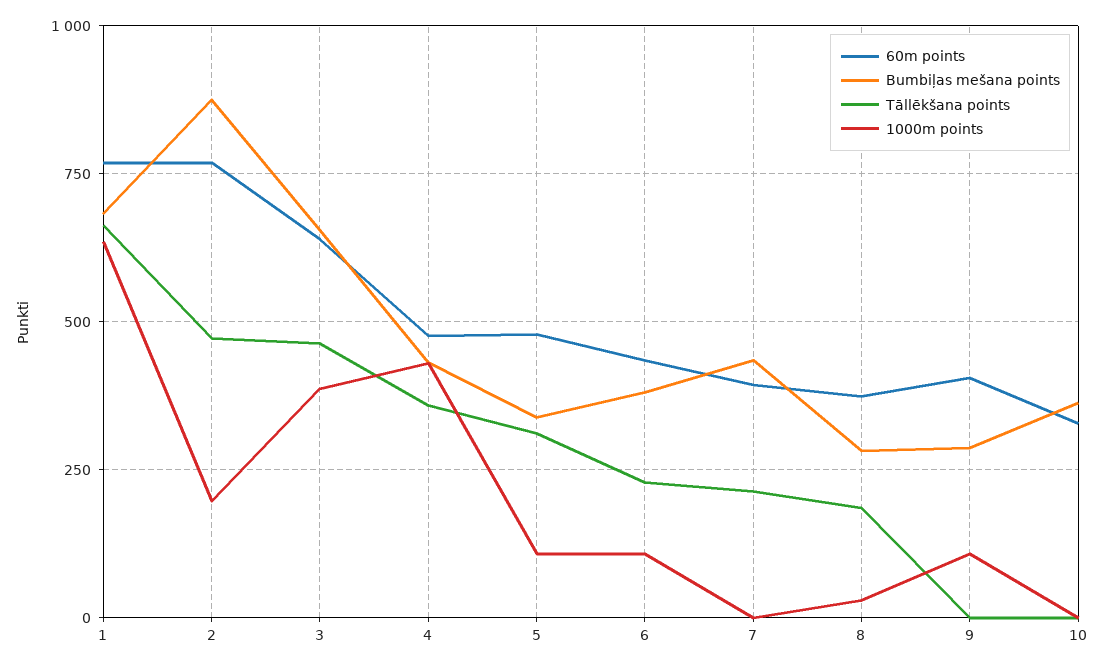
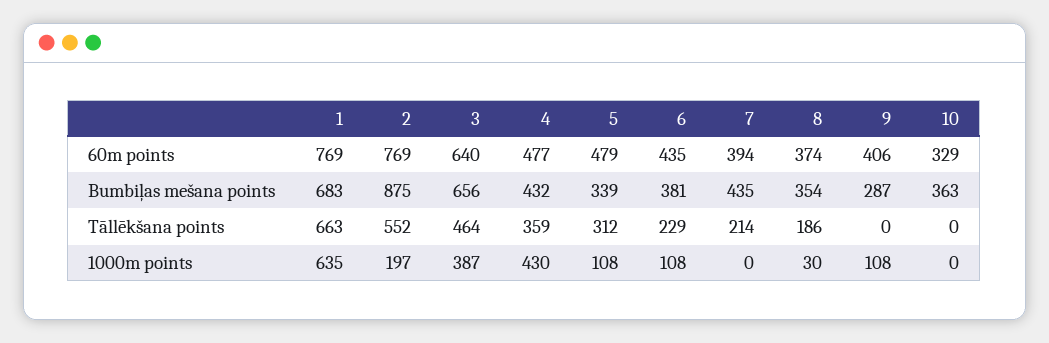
  {
    "60m points": {
      "1": 769,
      "2": 769,
      "3": 640,
      "4": 477,
      "5": 479,
      "6": 435,
      "7": 394,
      "8": 374,
      "9": 406,
      "10": 329
    },
    "Bumbiļas mešana points": {
      "1": 683,
      "2": 875,
      "3": 656,
      "4": 432,
      "5": 339,
      "6": 381,
      "7": 435,
-     "8": 275,
+     "8": 354,
      "9": 287,
      "10": 363
    },
    "Tāllēkšana points": {
      "1": 663,
-     "2": 475,
+     "2": 552,
      "3": 464,
      "4": 359,
      "5": 312,
      "6": 229,
      "7": 214,
      "8": 186,
      "9": 0,
      "10": 0
    },
    "1000m points": {
      "1": 635,
      "2": 197,
      "3": 387,
      "4": 430,
      "5": 108,
      "6": 108,
      "7": 0,
      "8": 30,
      "9": 108,
      "10": 0
    }
  }

